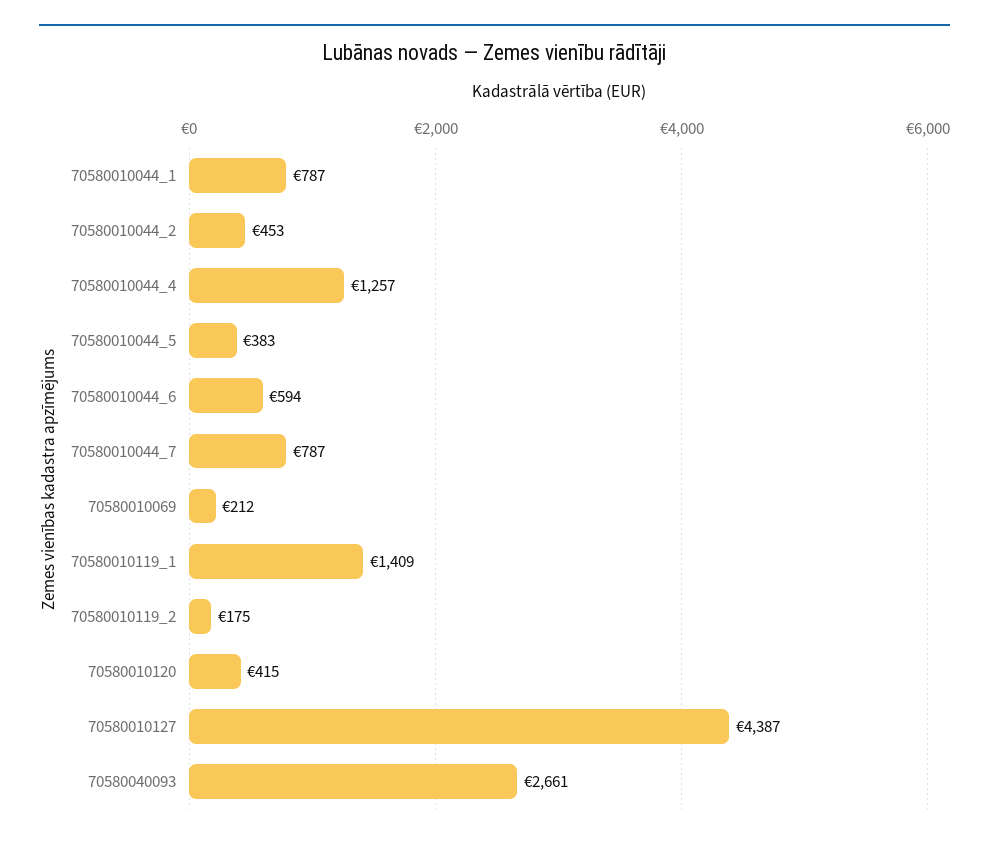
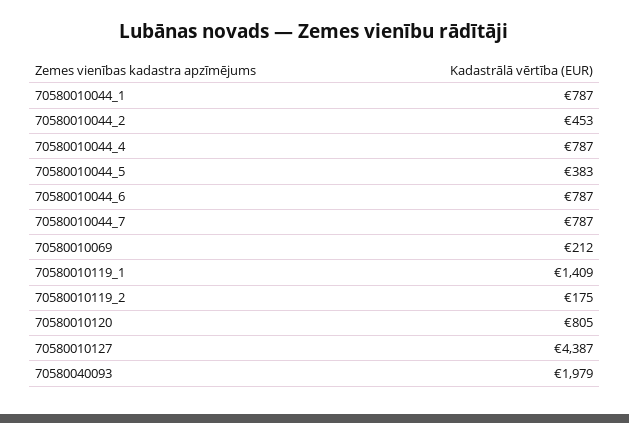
  {
    "70580010044_1": 787,
    "70580010044_2": 453,
-   "70580010044_4": 1257,
+   "70580010044_4": 787,
    "70580010044_5": 383,
-   "70580010044_6": 594,
+   "70580010044_6": 787,
    "70580010044_7": 787,
    "70580010069": 212,
    "70580010119_1": 1409,
    "70580010119_2": 175,
-   "70580010120": 415,
+   "70580010120": 805,
    "70580010127": 4387,
-   "70580040093": 2661
+   "70580040093": 1979
  }

